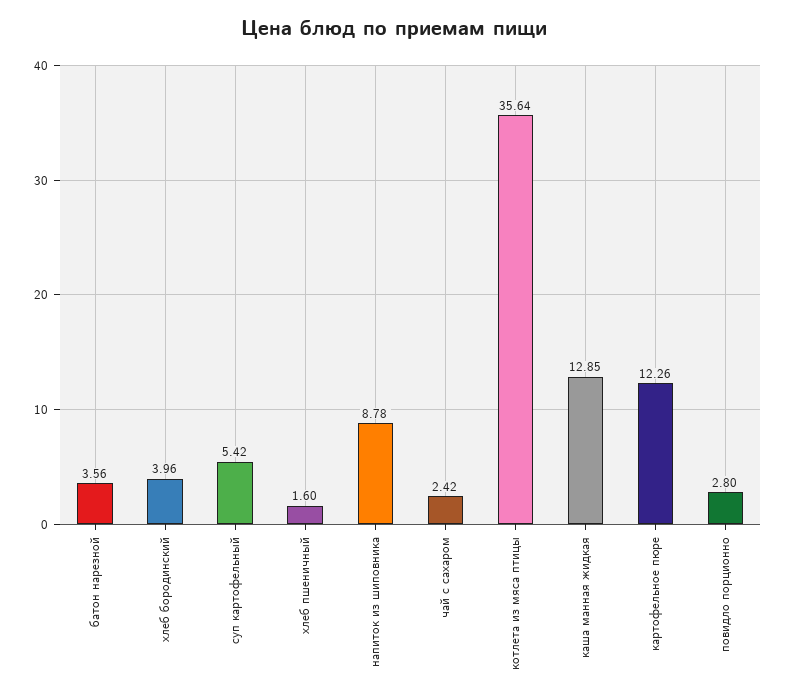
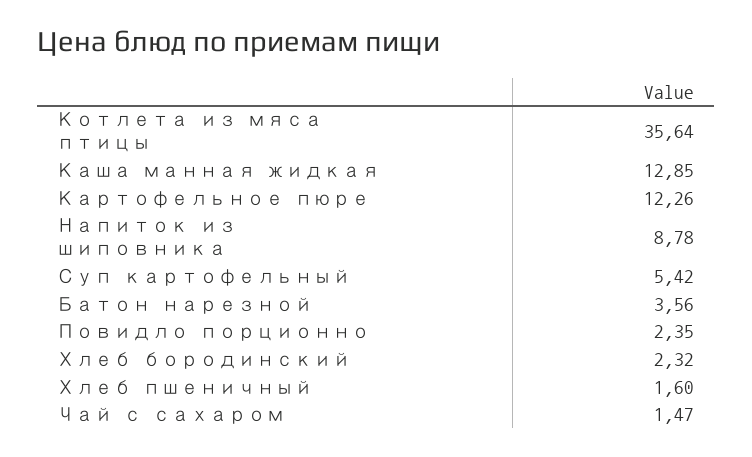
  {
    "батон нарезной": 3.56,
-   "хлеб бородинский": 3.96,
+   "хлеб бородинский": 2.32,
    "суп картофельный": 5.42,
    "хлеб пшеничный": 1.6,
    "напиток из шиповника": 8.78,
-   "чай с сахаром": 2.42,
+   "чай с сахаром": 1.47,
    "котлета из мяса птицы": 35.64,
    "каша манная жидкая": 12.85,
    "картофельное пюре": 12.26,
-   "повидло порционно": 2.8
+   "повидло порционно": 2.35
  }

